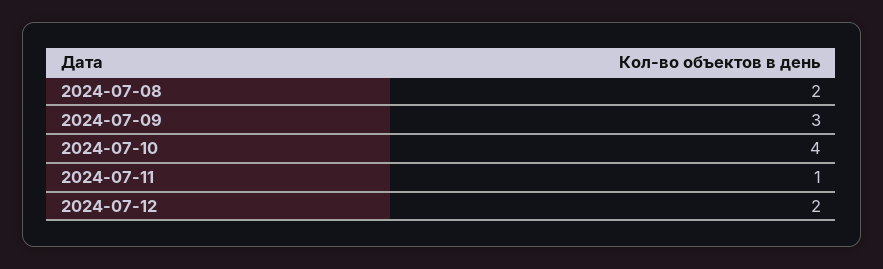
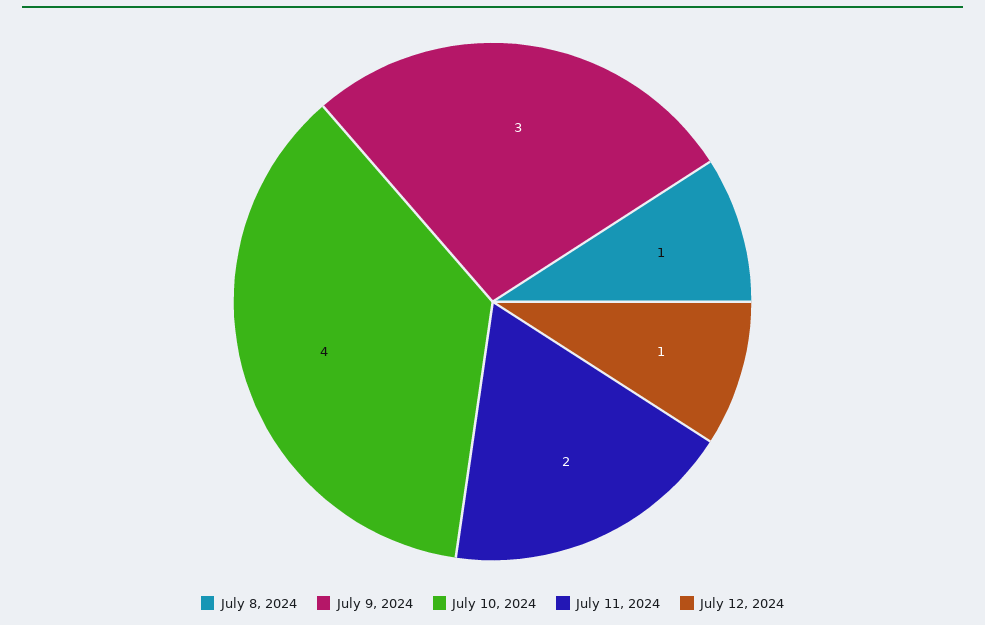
  {
-   "2024-07-08": 2,
+   "2024-07-08": 1,
    "2024-07-09": 3,
    "2024-07-10": 4,
-   "2024-07-11": 1,
+   "2024-07-11": 2,
-   "2024-07-12": 2
+   "2024-07-12": 1
  }

